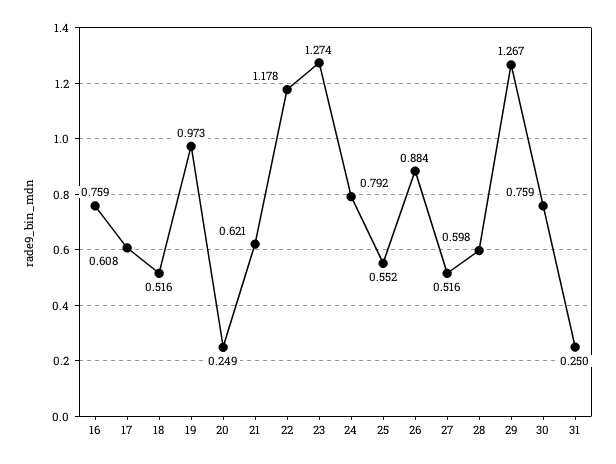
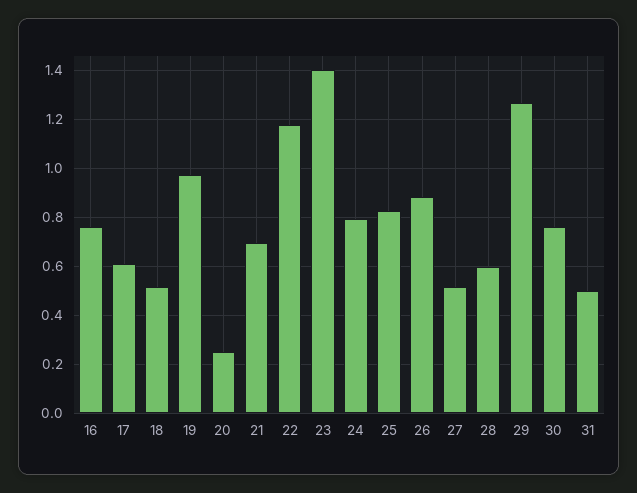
  {
    "16": 0.759,
    "17": 0.608,
    "18": 0.516,
    "19": 0.973,
    "20": 0.249,
-   "21": 0.621,
+   "21": 0.7,
    "22": 1.178,
-   "23": 1.274,
+   "23": 1.4,
    "24": 0.792,
-   "25": 0.552,
+   "25": 0.825,
    "26": 0.884,
    "27": 0.516,
    "28": 0.598,
    "29": 1.267,
    "30": 0.759,
-   "31": 0.25
+   "31": 0.5
  }

